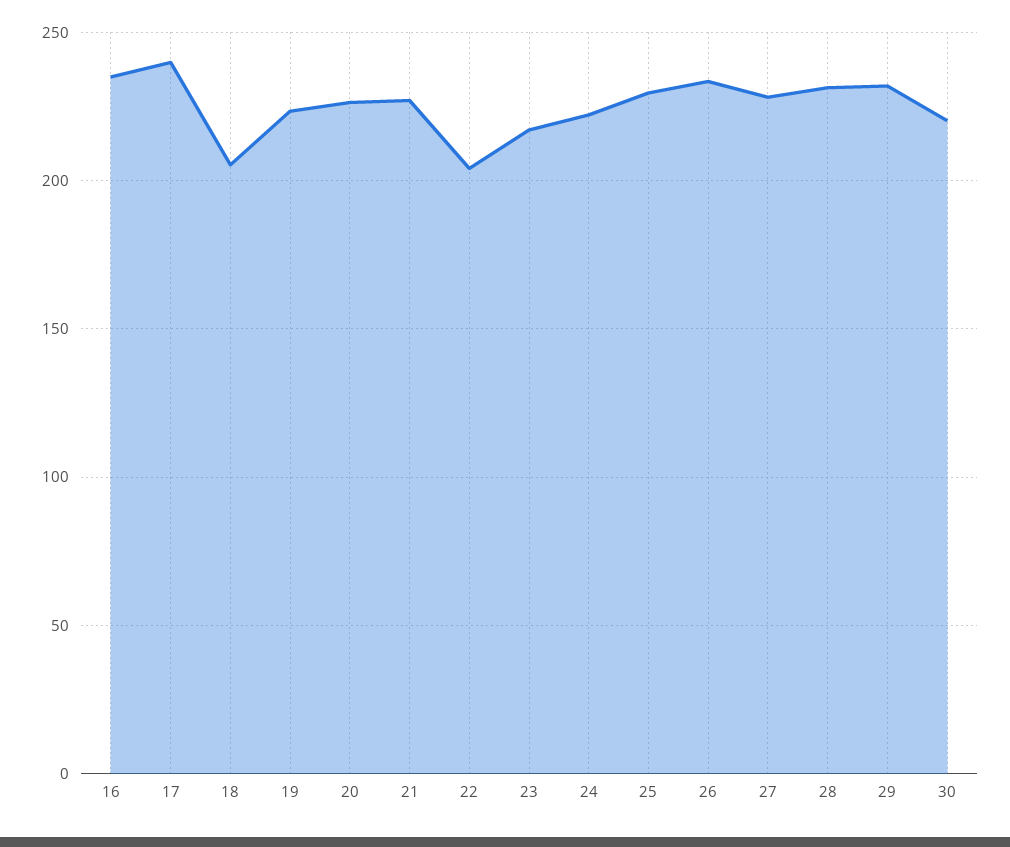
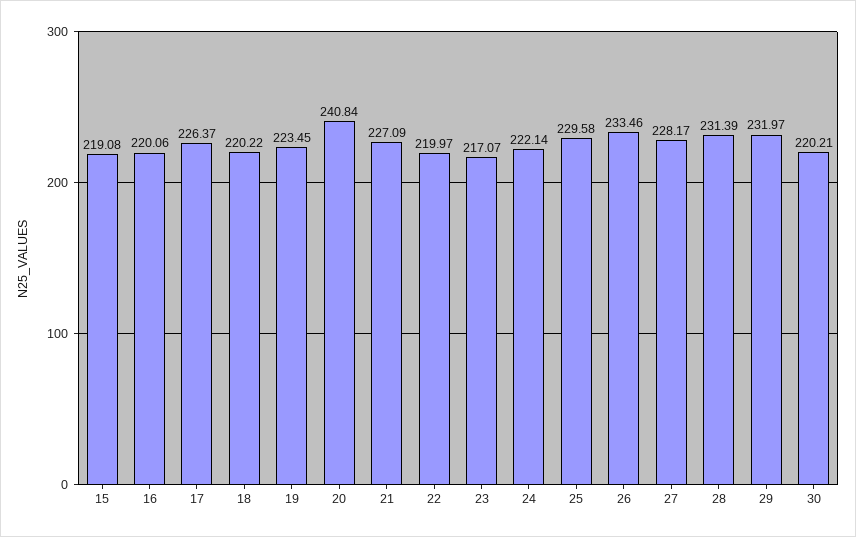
  {
-   "16": 235,
+   "16": 220.06,
-   "17": 240,
+   "17": 226.37,
-   "18": 205,
+   "18": 220.22,
    "19": 223.45,
-   "20": 225,
+   "20": 240.84,
    "21": 227.09,
-   "22": 205,
+   "22": 219.97,
    "23": 217.07,
    "24": 222.14,
    "25": 229.58,
    "26": 233.46,
    "27": 228.17,
    "28": 231.39,
    "29": 231.97,
-   "30": 220.21
+   "30": 220.21,
+   "15": 219.08
  }

